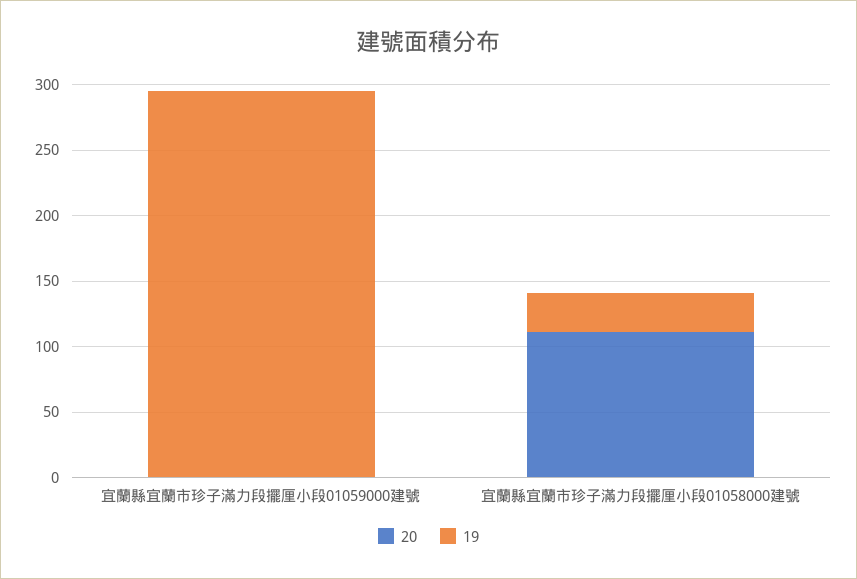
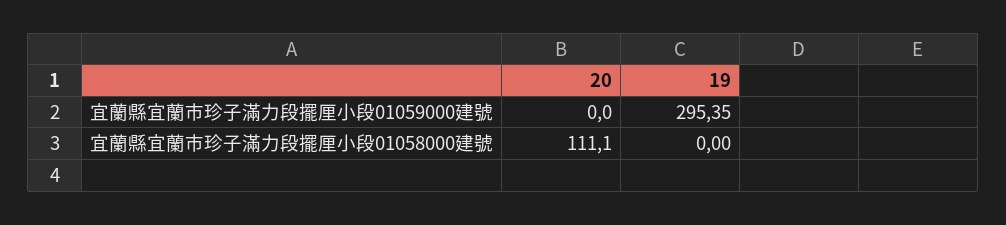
  {
    "20": {
      "宜蘭縣宜蘭市珍子滿力段擺厘小段01059000建號": 0,
      "宜蘭縣宜蘭市珍子滿力段擺厘小段01058000建號": 111.1
    },
    "19": {
      "宜蘭縣宜蘭市珍子滿力段擺厘小段01059000建號": 295.35,
-     "宜蘭縣宜蘭市珍子滿力段擺厘小段01058000建號": 30
+     "宜蘭縣宜蘭市珍子滿力段擺厘小段01058000建號": 0
    }
  }

